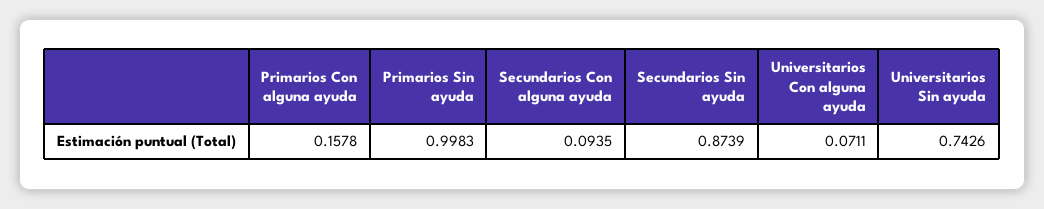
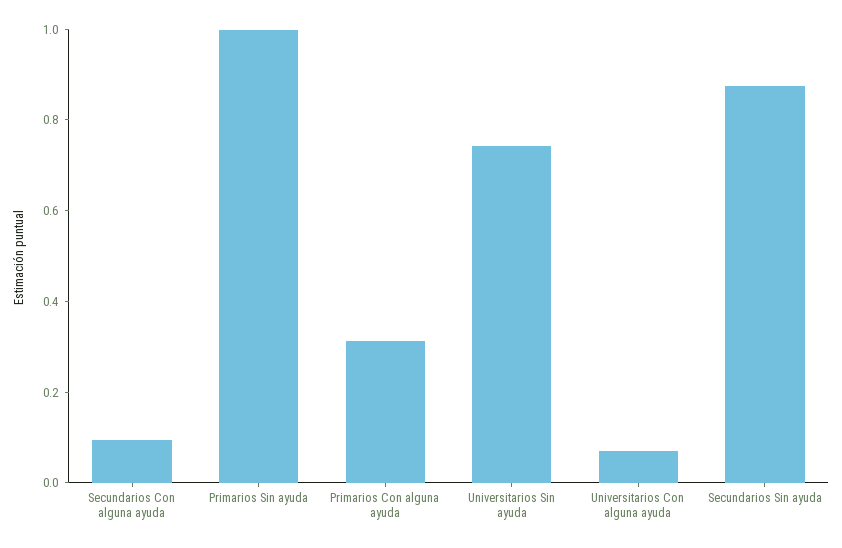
  {
-   "Primarios Con alguna ayuda": 0.1578,
+   "Primarios Con alguna ayuda": 0.3,
    "Primarios Sin ayuda": 0.9983,
    "Secundarios Con alguna ayuda": 0.0935,
    "Secundarios Sin ayuda": 0.8739,
    "Universitarios Con alguna ayuda": 0.0711,
    "Universitarios Sin ayuda": 0.7426
  }

